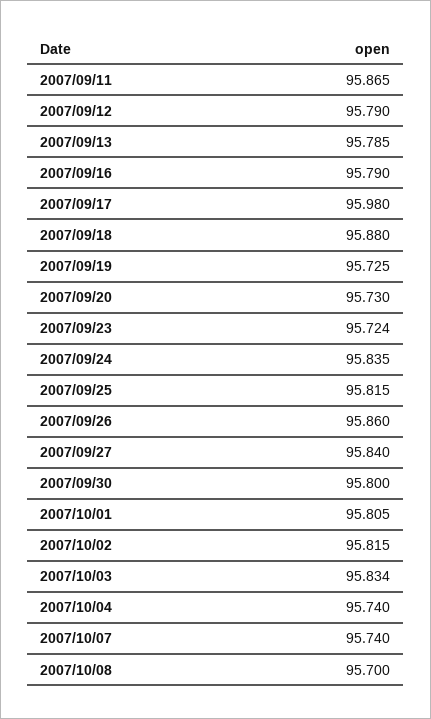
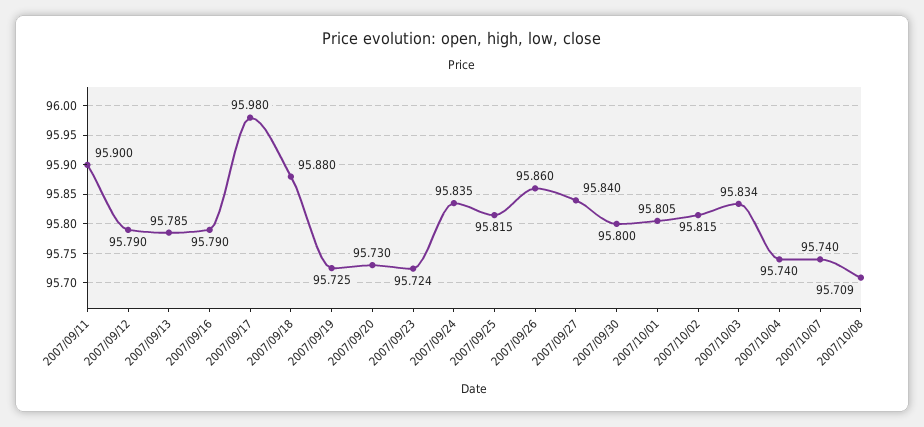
  {
-   "2007/09/11": 95.865,
+   "2007/09/11": 95.9,
    "2007/09/12": 95.79,
    "2007/09/13": 95.785,
    "2007/09/16": 95.79,
    "2007/09/17": 95.98,
    "2007/09/18": 95.88,
    "2007/09/19": 95.725,
    "2007/09/20": 95.73,
    "2007/09/23": 95.724,
    "2007/09/24": 95.835,
    "2007/09/25": 95.815,
    "2007/09/26": 95.86,
    "2007/09/27": 95.84,
    "2007/09/30": 95.8,
    "2007/10/01": 95.805,
    "2007/10/02": 95.815,
    "2007/10/03": 95.834,
    "2007/10/04": 95.74,
    "2007/10/07": 95.74,
-   "2007/10/08": 95.7
+   "2007/10/08": 95.709
  }

